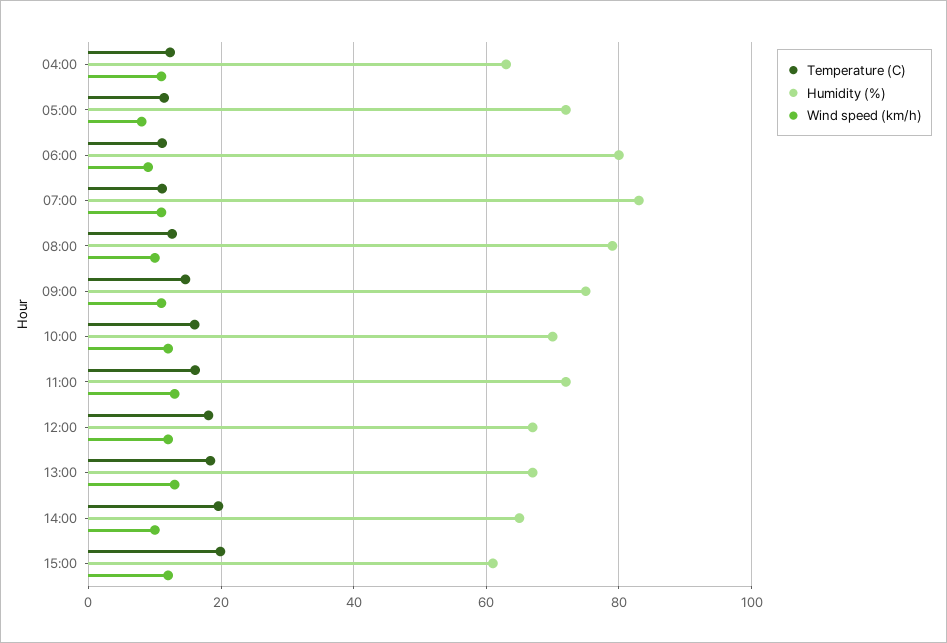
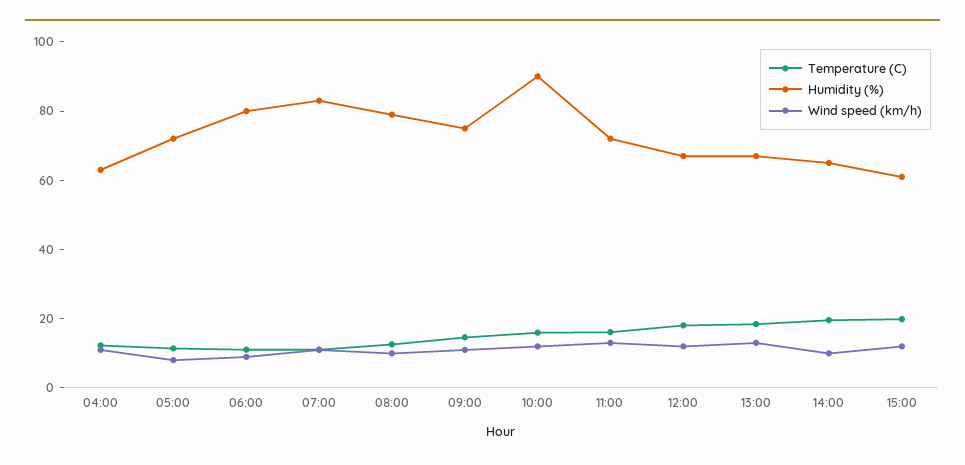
  {
    "Temperature (C)": {
      "04:00": 12,
      "05:00": 12,
      "06:00": 12,
      "07:00": 12,
      "08:00": 12,
      "09:00": 14,
      "10:00": 16,
      "11:00": 16,
      "12:00": 18,
      "13:00": 18,
      "14:00": 20,
      "15:00": 20
    },
    "Humidity (%)": {
      "04:00": 64,
      "05:00": 72,
      "06:00": 80,
      "07:00": 84,
      "08:00": 80,
      "09:00": 76,
-     "10:00": 70,
+     "10:00": 90,
      "11:00": 72,
      "12:00": 68,
      "13:00": 68,
      "14:00": 66,
      "15:00": 62
    },
    "Wind speed (km/h)": {
      "04:00": 12,
      "05:00": 8,
      "06:00": 10,
      "07:00": 12,
      "08:00": 10,
      "09:00": 12,
      "10:00": 12,
      "11:00": 14,
      "12:00": 12,
      "13:00": 14,
      "14:00": 10,
      "15:00": 12
    }
  }

